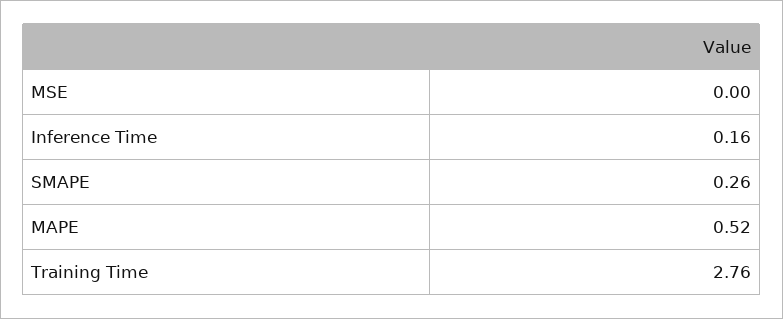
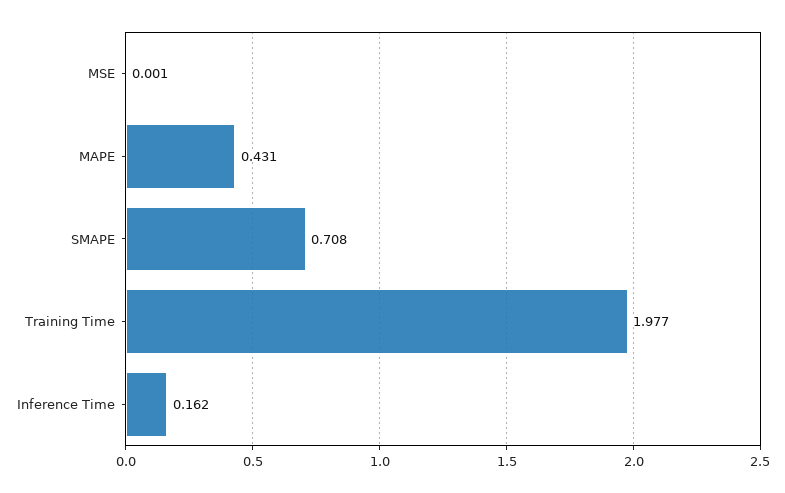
  {
    "MSE": 0.001,
    "Inference Time": 0.162,
-   "SMAPE": 0.26,
+   "SMAPE": 0.708,
-   "MAPE": 0.52,
+   "MAPE": 0.431,
-   "Training Time": 2.76
+   "Training Time": 1.977
  }

